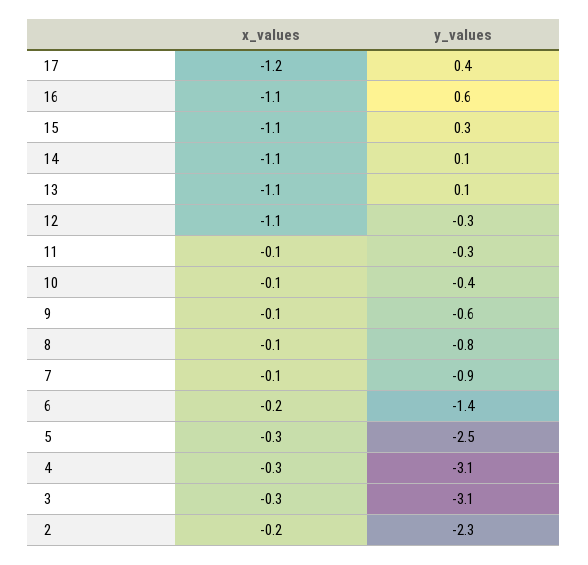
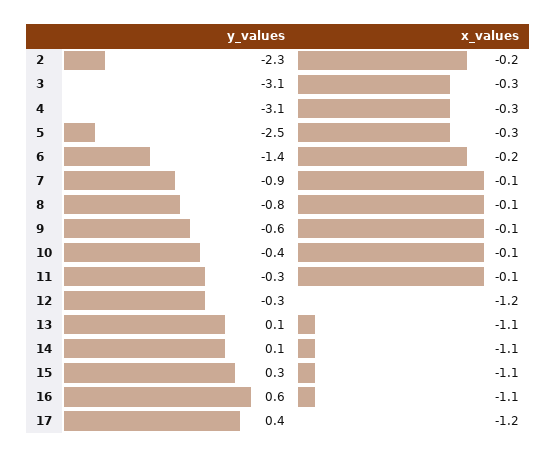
  {
    "x_values": {
      "17": -1.2,
      "16": -1.1,
      "15": -1.1,
      "14": -1.1,
      "13": -1.1,
-     "12": -1.1,
+     "12": -1.2,
      "11": -0.1,
      "10": -0.1,
      "9": -0.1,
      "8": -0.1,
      "7": -0.1,
      "6": -0.2,
      "5": -0.3,
      "4": -0.3,
      "3": -0.3,
      "2": -0.2
    },
    "y_values": {
      "17": 0.4,
      "16": 0.6,
      "15": 0.3,
      "14": 0.1,
      "13": 0.1,
      "12": -0.3,
      "11": -0.3,
      "10": -0.4,
      "9": -0.6,
      "8": -0.8,
      "7": -0.9,
      "6": -1.4,
      "5": -2.5,
      "4": -3.1,
      "3": -3.1,
      "2": -2.3
    }
  }

